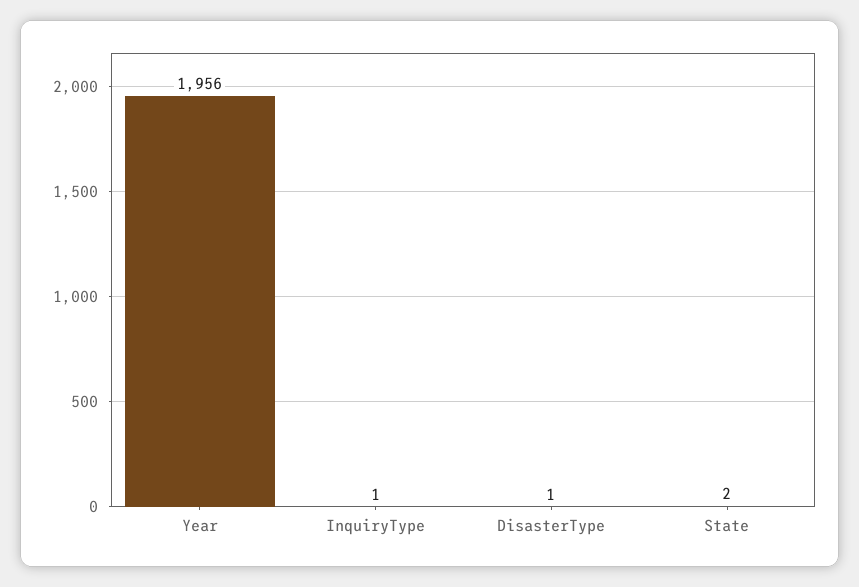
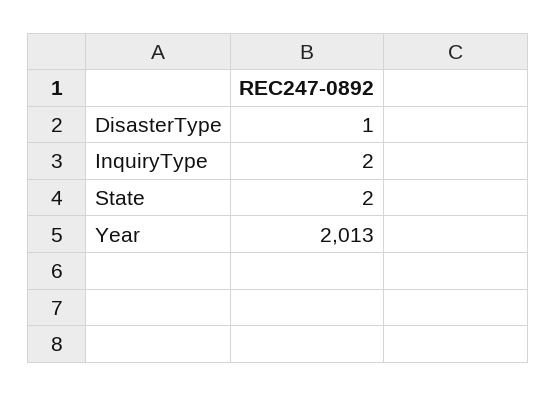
  {
-   "Year": 1956,
+   "Year": 2013,
-   "InquiryType": 1,
+   "InquiryType": 2,
    "DisasterType": 1,
    "State": 2
  }

